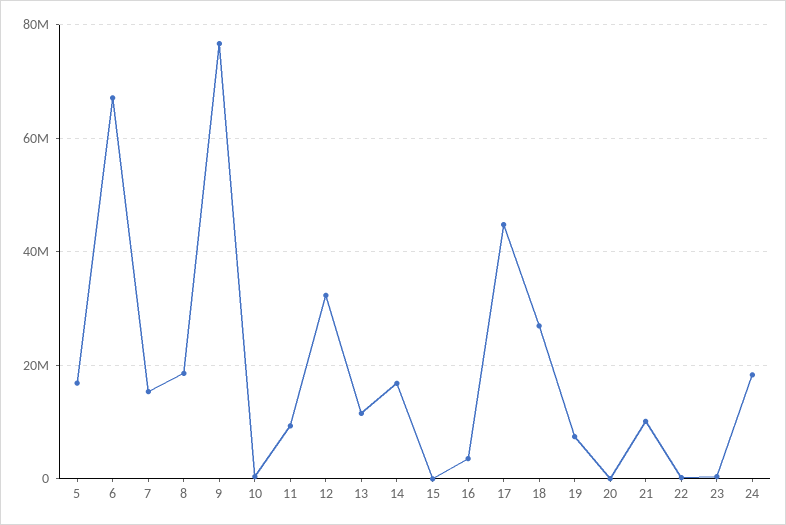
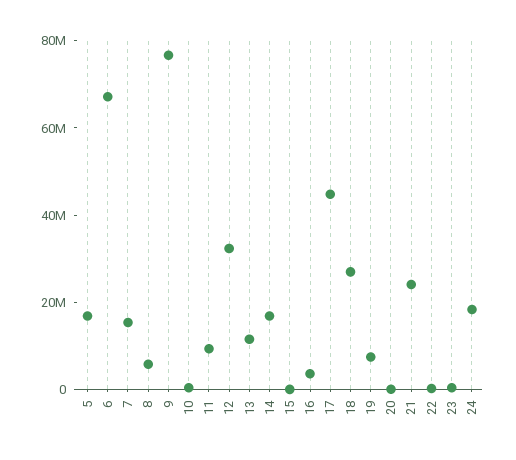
  {
    "5": 16000000,
    "6": 68000000,
    "7": 16000000,
-   "8": 18000000,
+   "8": 5000000,
    "9": 76000000,
    "10": 0,
    "11": 10000000,
    "12": 32000000,
    "13": 12000000,
    "14": 16000000,
    "15": 0,
    "16": 4000000,
    "17": 44000000,
    "18": 26000000,
    "19": 8000000,
    "20": 0,
-   "21": 10000000,
+   "21": 25000000,
    "22": 0,
    "23": 0,
    "24": 18000000
  }

